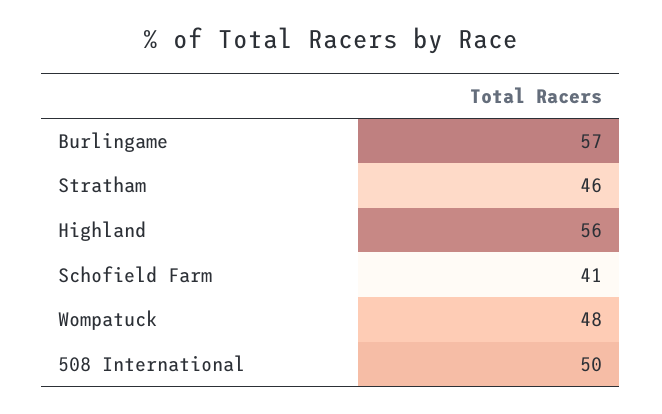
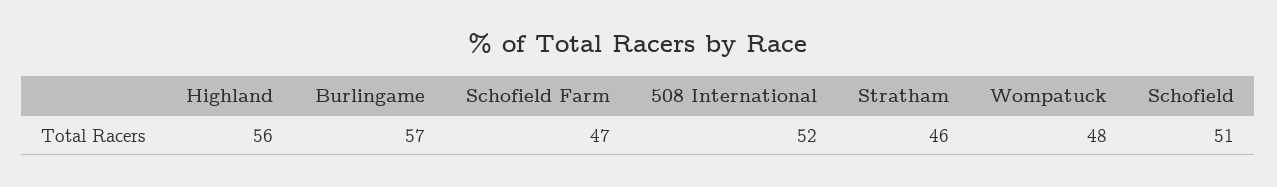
  {
    "Burlingame": 57,
    "Stratham": 46,
    "Highland": 56,
-   "Schofield Farm": 41,
+   "Schofield Farm": 47,
    "Wompatuck": 48,
-   "508 International": 50
+   "508 International": 52,
+   "Schofield": 51
  }

